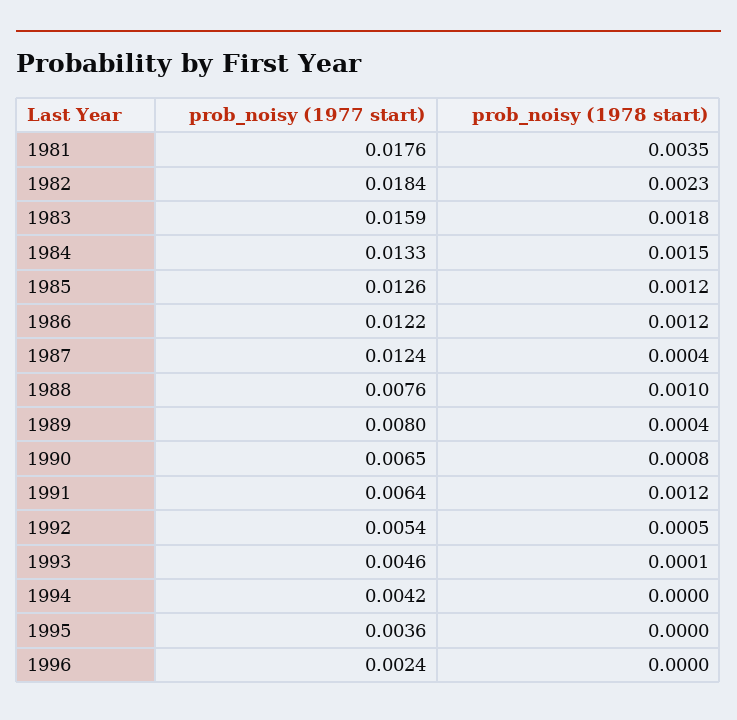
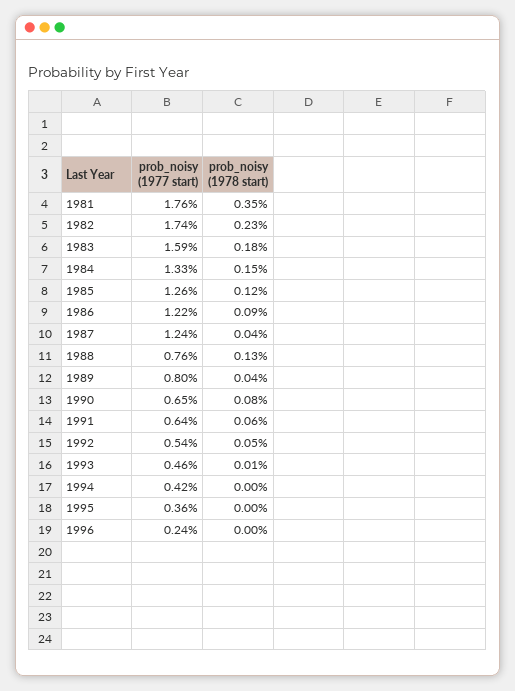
  {
    "prob_noisy (1977 start)": {
      "1981": 0.0176,
-     "1982": 0.0184,
+     "1982": 0.0174,
      "1983": 0.0159,
      "1984": 0.0133,
      "1985": 0.0126,
      "1986": 0.0122,
      "1987": 0.0124,
      "1988": 0.0076,
      "1989": 0.008,
      "1990": 0.0065,
      "1991": 0.0064,
      "1992": 0.0054,
      "1993": 0.0046,
      "1994": 0.0042,
      "1995": 0.0036,
      "1996": 0.0024
    },
    "prob_noisy (1978 start)": {
      "1981": 0.0035,
      "1982": 0.0023,
      "1983": 0.0018,
      "1984": 0.0015,
      "1985": 0.0012,
-     "1986": 0.0012,
+     "1986": 0.0009,
      "1987": 0.0004,
-     "1988": 0.001,
+     "1988": 0.0013,
      "1989": 0.0004,
      "1990": 0.0008,
-     "1991": 0.0012,
+     "1991": 0.0006,
      "1992": 0.0005,
      "1993": 0.0001,
      "1994": 0,
      "1995": 0,
      "1996": 0
    }
  }

